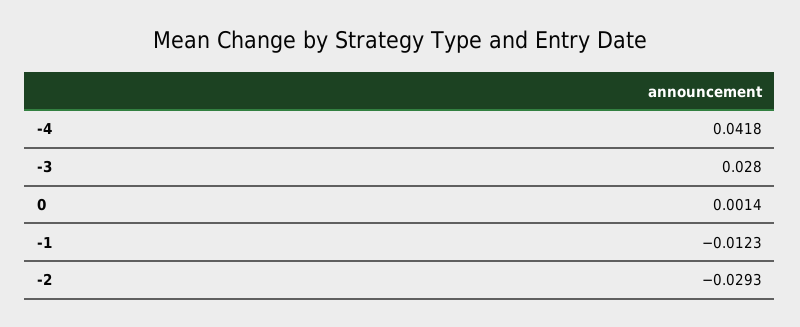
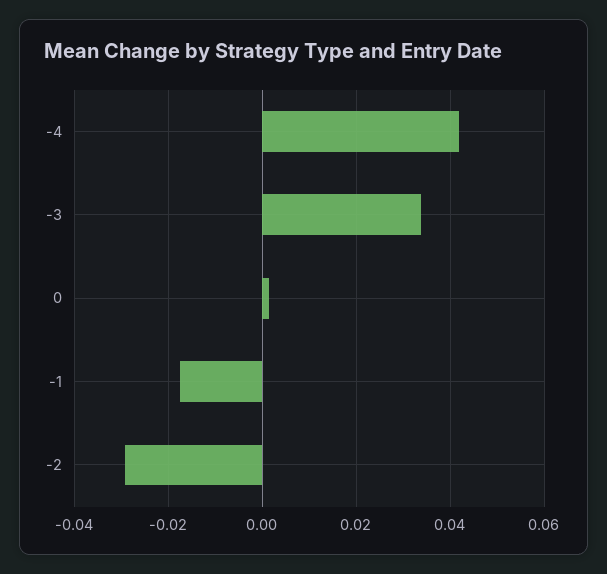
  {
    "-4": 0.0418,
-   "-3": 0.028,
+   "-3": 0.034,
    "0": 0.0014,
-   "-1": -0.0123,
+   "-1": -0.018,
    "-2": -0.0293
  }

